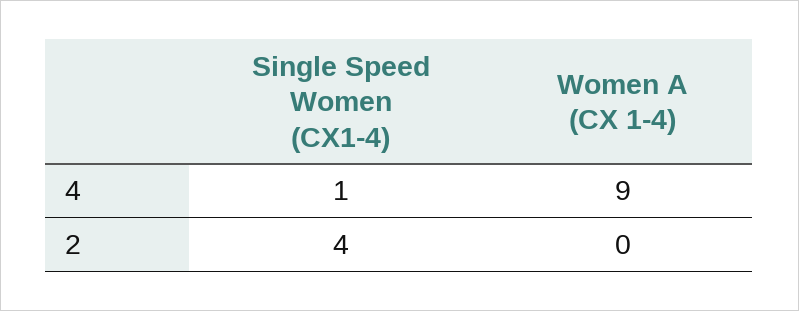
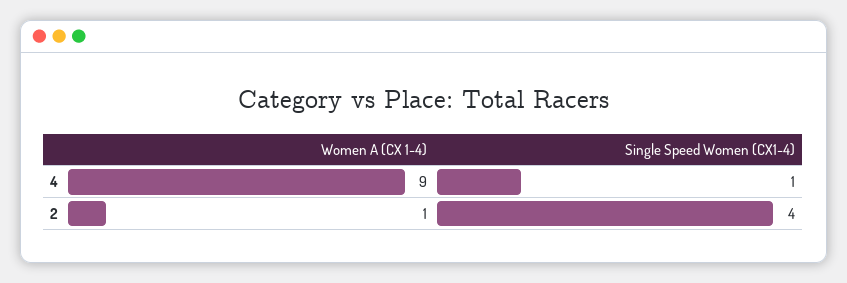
  {
    "Single Speed Women (CX1-4)": {
      "4": 1,
      "2": 4
    },
    "Women A (CX 1-4)": {
      "4": 9,
-     "2": 0
+     "2": 1
    }
  }

